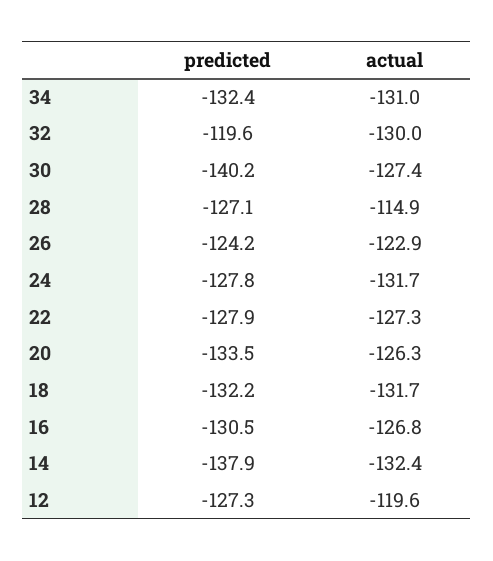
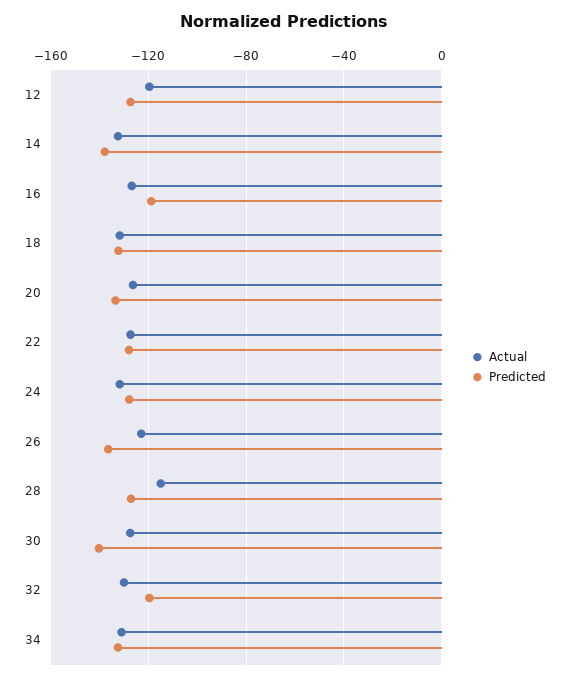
  {
    "predicted": {
      "34": -132.4,
      "32": -119.6,
      "30": -140.2,
      "28": -127.1,
-     "26": -124.2,
+     "26": -135,
      "24": -127.8,
      "22": -127.9,
      "20": -133.5,
      "18": -132.2,
-     "16": -130.5,
+     "16": -120,
      "14": -137.9,
      "12": -127.3
    },
    "actual": {
      "34": -131,
      "32": -130,
      "30": -127.4,
      "28": -114.9,
      "26": -122.9,
      "24": -131.7,
      "22": -127.3,
      "20": -126.3,
      "18": -131.7,
      "16": -126.8,
      "14": -132.4,
      "12": -119.6
    }
  }

